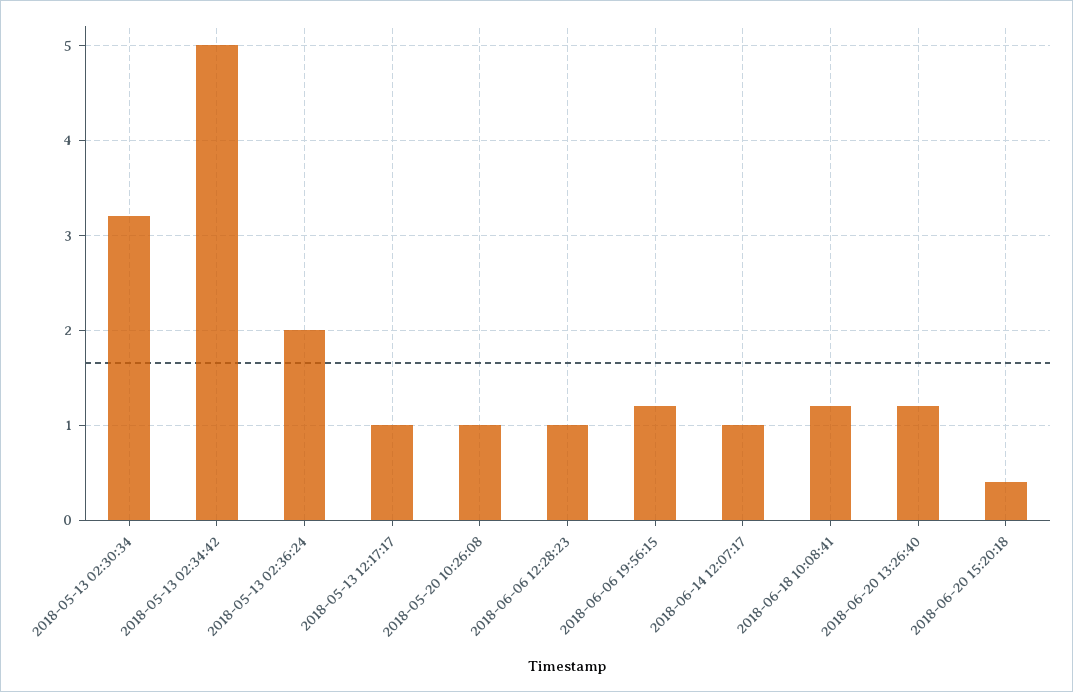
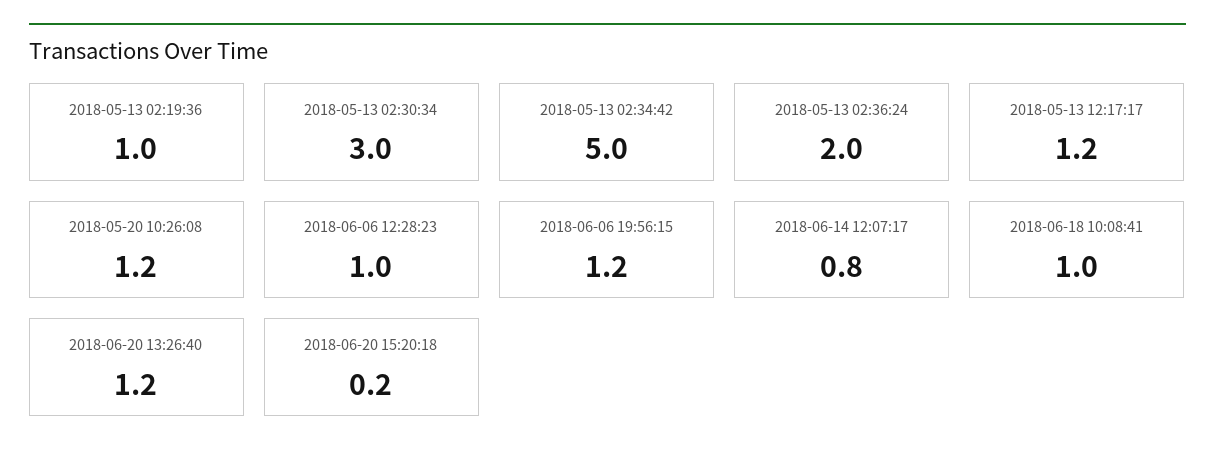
  {
-   "2018-05-13 02:30:34": 3.2,
+   "2018-05-13 02:30:34": 3,
    "2018-05-13 02:34:42": 5,
    "2018-05-13 02:36:24": 2,
-   "2018-05-13 12:17:17": 1,
+   "2018-05-13 12:17:17": 1.2,
-   "2018-05-20 10:26:08": 1,
+   "2018-05-20 10:26:08": 1.2,
    "2018-06-06 12:28:23": 1,
    "2018-06-06 19:56:15": 1.2,
-   "2018-06-14 12:07:17": 1,
+   "2018-06-14 12:07:17": 0.8,
-   "2018-06-18 10:08:41": 1.2,
+   "2018-06-18 10:08:41": 1,
    "2018-06-20 13:26:40": 1.2,
-   "2018-06-20 15:20:18": 0.4
+   "2018-06-20 15:20:18": 0.2,
+   "2018-05-13 02:19:36": 1
  }

